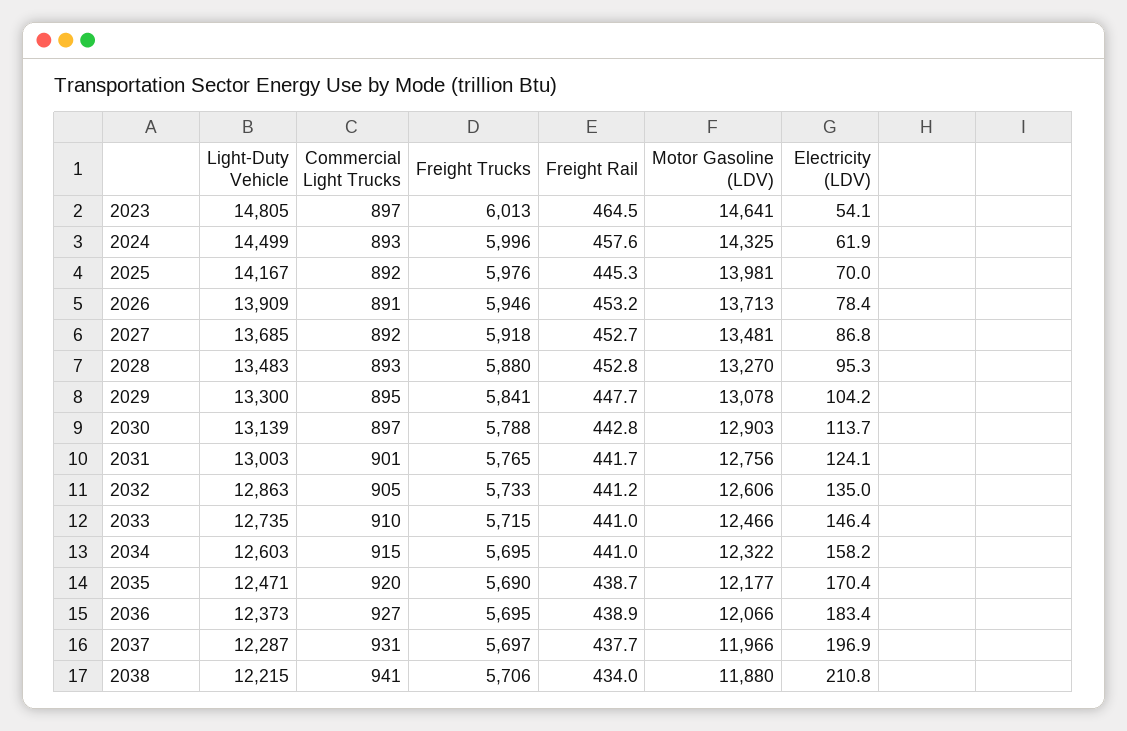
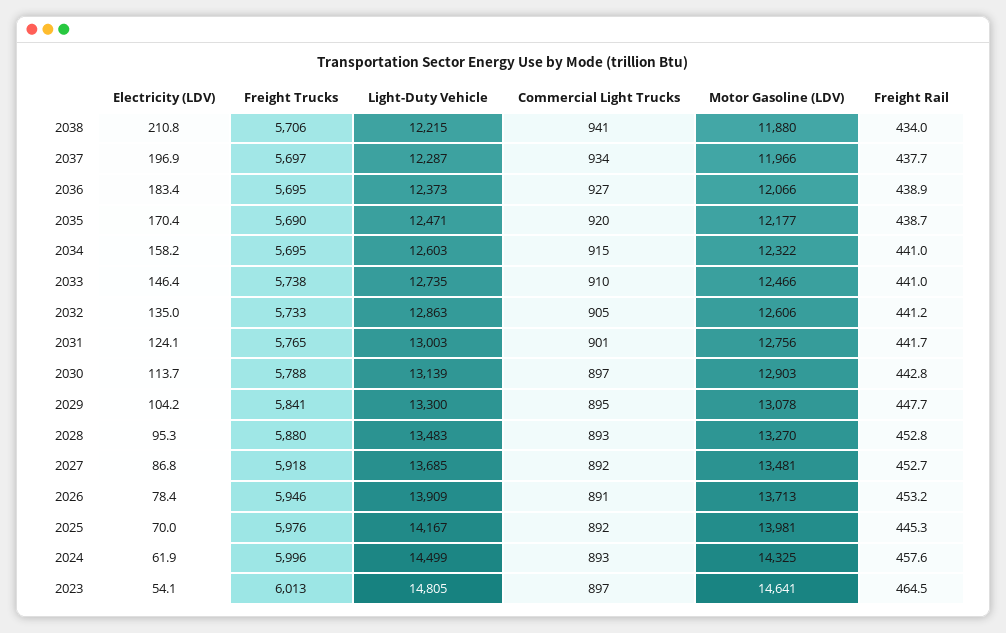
  {
    "Light-Duty Vehicle": {
      "2023": 14805,
      "2024": 14499,
      "2025": 14167,
      "2026": 13909,
      "2027": 13685,
      "2028": 13483,
      "2029": 13300,
      "2030": 13139,
      "2031": 13003,
      "2032": 12863,
      "2033": 12735,
      "2034": 12603,
      "2035": 12471,
      "2036": 12373,
      "2037": 12287,
      "2038": 12215
    },
    "Commercial Light Trucks": {
      "2023": 897,
      "2024": 893,
      "2025": 892,
      "2026": 891,
      "2027": 892,
      "2028": 893,
      "2029": 895,
      "2030": 897,
      "2031": 901,
      "2032": 905,
      "2033": 910,
      "2034": 915,
      "2035": 920,
      "2036": 927,
-     "2037": 931,
+     "2037": 934,
      "2038": 941
    },
    "Freight Trucks": {
      "2023": 6013,
      "2024": 5996,
      "2025": 5976,
      "2026": 5946,
      "2027": 5918,
      "2028": 5880,
      "2029": 5841,
      "2030": 5788,
      "2031": 5765,
      "2032": 5733,
-     "2033": 5715,
+     "2033": 5738,
      "2034": 5695,
      "2035": 5690,
      "2036": 5695,
      "2037": 5697,
      "2038": 5706
    },
    "Freight Rail": {
      "2023": 464.5,
      "2024": 457.6,
      "2025": 445.3,
      "2026": 453.2,
      "2027": 452.7,
      "2028": 452.8,
      "2029": 447.7,
      "2030": 442.8,
      "2031": 441.7,
      "2032": 441.2,
      "2033": 441,
      "2034": 441,
      "2035": 438.7,
      "2036": 438.9,
      "2037": 437.7,
      "2038": 434
    },
    "Motor Gasoline (LDV)": {
      "2023": 14641,
      "2024": 14325,
      "2025": 13981,
      "2026": 13713,
      "2027": 13481,
      "2028": 13270,
      "2029": 13078,
      "2030": 12903,
      "2031": 12756,
      "2032": 12606,
      "2033": 12466,
      "2034": 12322,
      "2035": 12177,
      "2036": 12066,
      "2037": 11966,
      "2038": 11880
    },
    "Electricity (LDV)": {
      "2023": 54.1,
      "2024": 61.9,
      "2025": 70,
      "2026": 78.4,
      "2027": 86.8,
      "2028": 95.3,
      "2029": 104.2,
      "2030": 113.7,
      "2031": 124.1,
      "2032": 135,
      "2033": 146.4,
      "2034": 158.2,
      "2035": 170.4,
      "2036": 183.4,
      "2037": 196.9,
      "2038": 210.8
    }
  }

